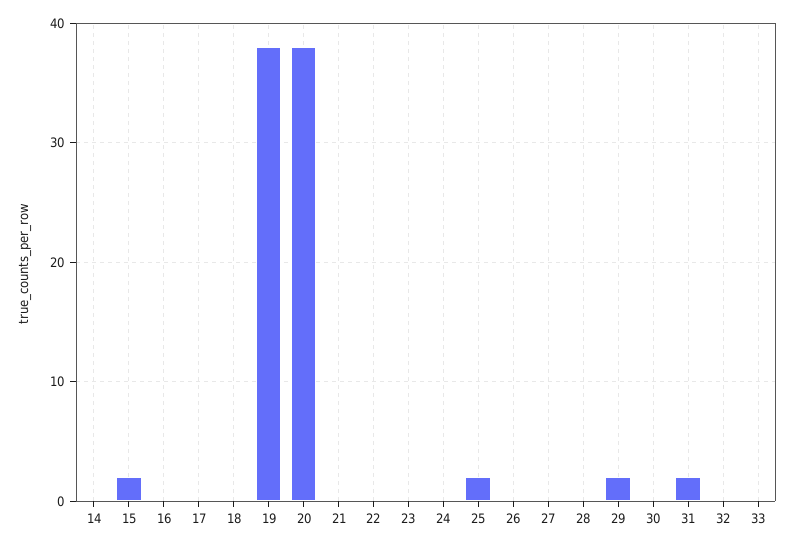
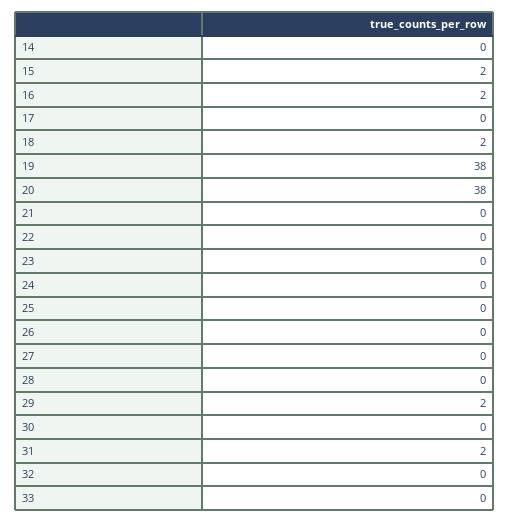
  {
    "14": 0,
    "15": 2,
-   "16": 0,
+   "16": 2,
    "17": 0,
-   "18": 0,
+   "18": 2,
    "19": 38,
    "20": 38,
    "21": 0,
    "22": 0,
    "23": 0,
    "24": 0,
-   "25": 2,
+   "25": 0,
    "26": 0,
    "27": 0,
    "28": 0,
    "29": 2,
    "30": 0,
    "31": 2,
    "32": 0,
    "33": 0
  }

